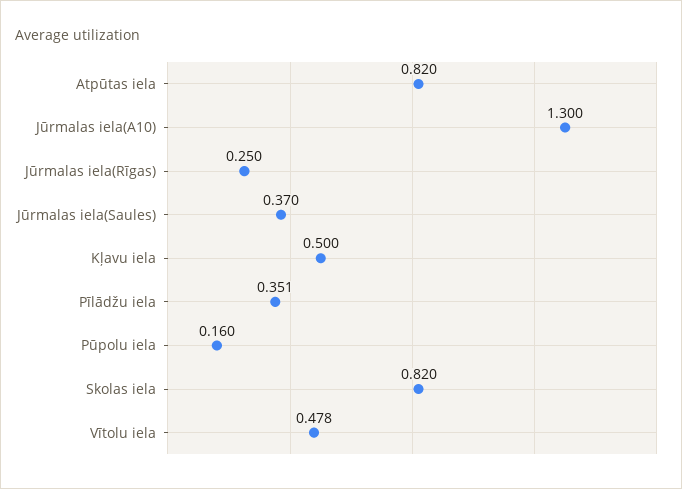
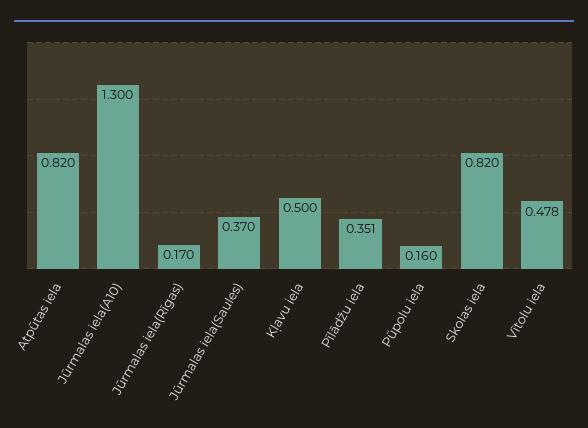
  {
    "Atpūtas iela": 0.82,
    "Jūrmalas iela(A10)": 1.3,
-   "Jūrmalas iela(Rīgas)": 0.25,
+   "Jūrmalas iela(Rīgas)": 0.17,
    "Jūrmalas iela(Saules)": 0.37,
    "Kļavu iela": 0.5,
    "Pīlādžu iela": 0.351,
    "Pūpolu iela": 0.16,
    "Skolas iela": 0.82,
    "Vītolu iela": 0.478
  }

